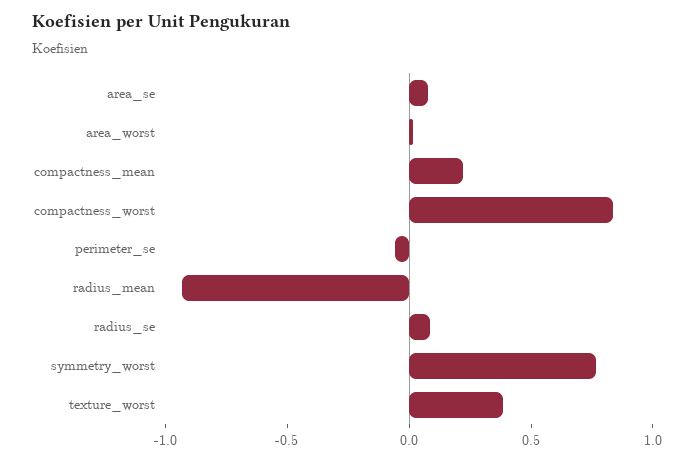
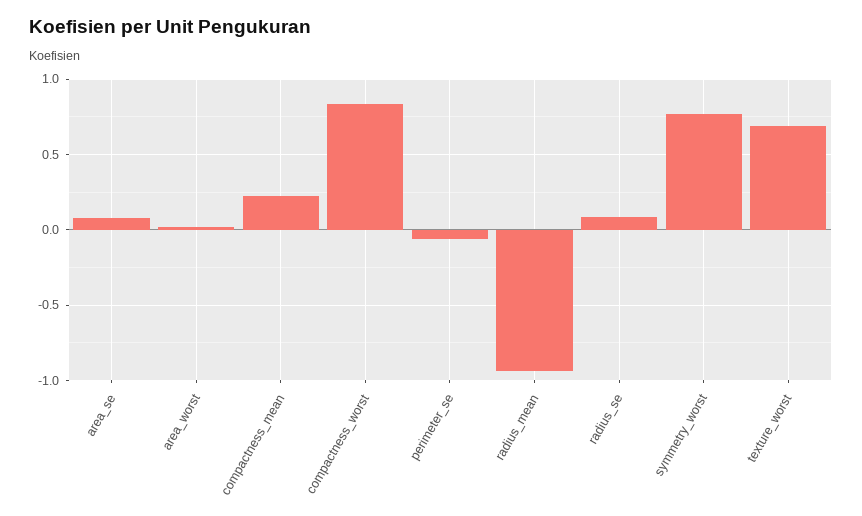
  {
    "area_se": 0.1,
    "area_worst": 0,
    "compactness_mean": 0.2,
    "compactness_worst": 0.85,
    "perimeter_se": -0.05,
    "radius_mean": -0.95,
    "radius_se": 0.1,
    "symmetry_worst": 0.75,
-   "texture_worst": 0.4
+   "texture_worst": 0.7
  }

